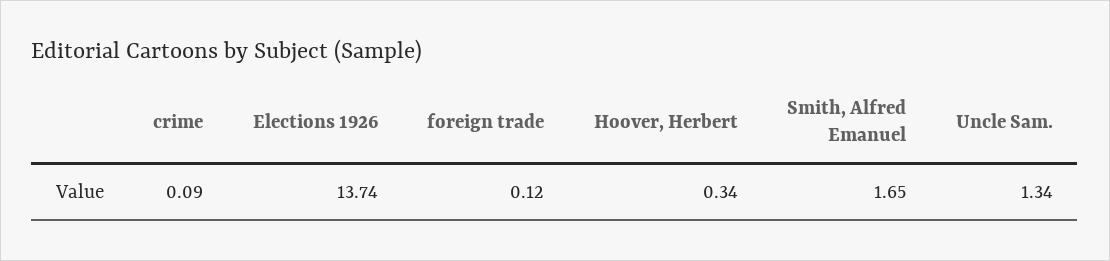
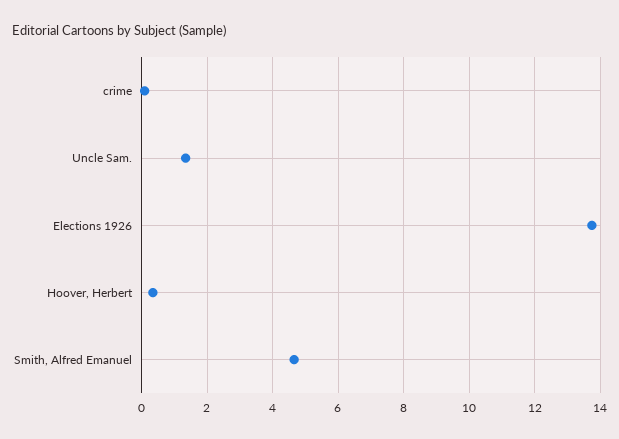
  {
    "crime": 0.09,
    "Elections 1926": 13.74,
-   "foreign trade": 0.12,
    "Hoover, Herbert": 0.34,
-   "Smith, Alfred Emanuel": 1.65,
+   "Smith, Alfred Emanuel": 4.6,
    "Uncle Sam.": 1.34
  }

